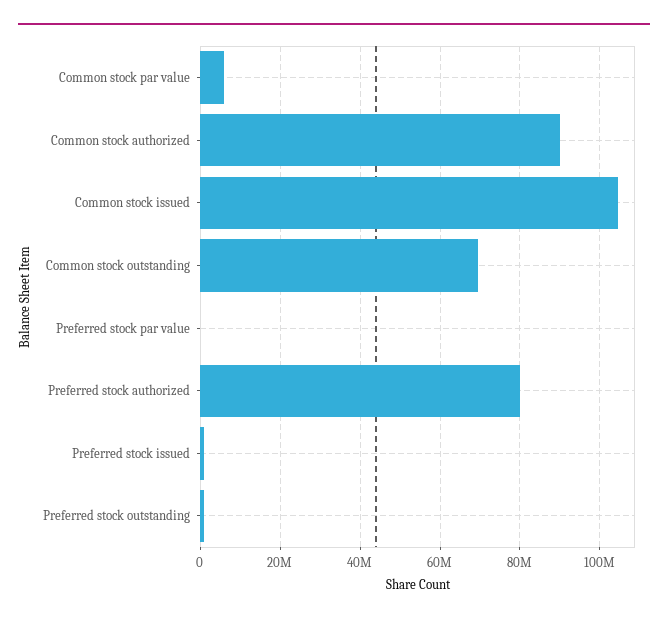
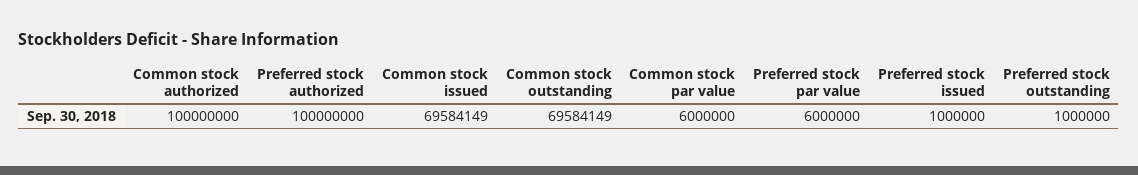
  {
    "Common stock par value": 6000000,
-   "Common stock authorized": 90000000,
+   "Common stock authorized": 100000000,
-   "Common stock issued": 104000000,
+   "Common stock issued": 69584149,
    "Common stock outstanding": 69584149,
-   "Preferred stock par value": 0,
+   "Preferred stock par value": 6000000,
-   "Preferred stock authorized": 80000000,
+   "Preferred stock authorized": 100000000,
    "Preferred stock issued": 1000000,
    "Preferred stock outstanding": 1000000
  }

